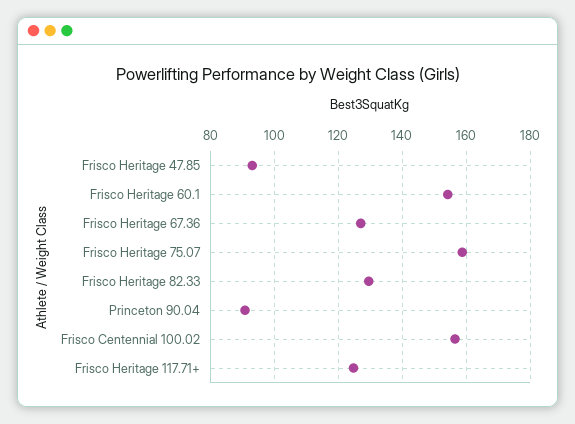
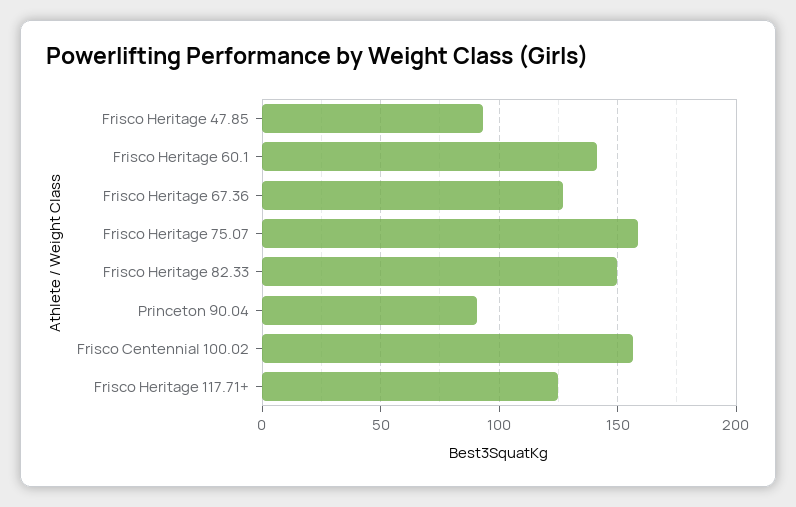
  {
    "Frisco Heritage 47.85": 92,
-   "Frisco Heritage 60.1": 154,
+   "Frisco Heritage 60.1": 140,
    "Frisco Heritage 67.36": 128,
    "Frisco Heritage 75.07": 158,
-   "Frisco Heritage 82.33": 130,
+   "Frisco Heritage 82.33": 150,
    "Princeton 90.04": 90,
    "Frisco Centennial 100.02": 156,
    "Frisco Heritage 117.71+": 124
  }

